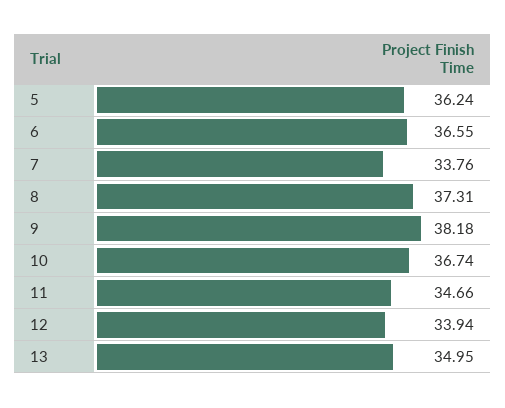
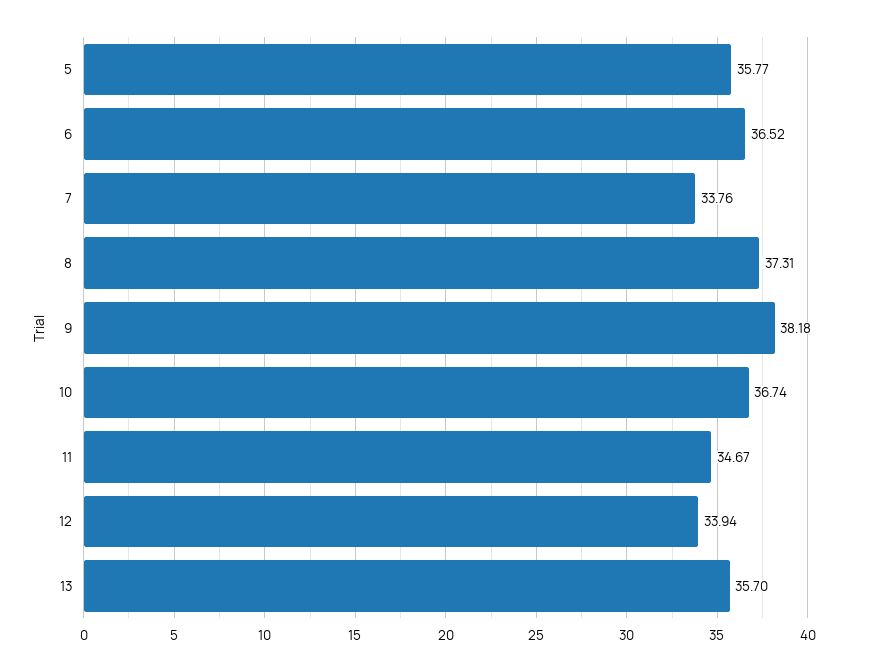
  {
-   "5": 36.24,
+   "5": 35.77,
-   "6": 36.55,
+   "6": 36.52,
    "7": 33.76,
    "8": 37.31,
    "9": 38.18,
    "10": 36.74,
-   "11": 34.66,
+   "11": 34.67,
    "12": 33.94,
-   "13": 34.95
+   "13": 35.7
  }

